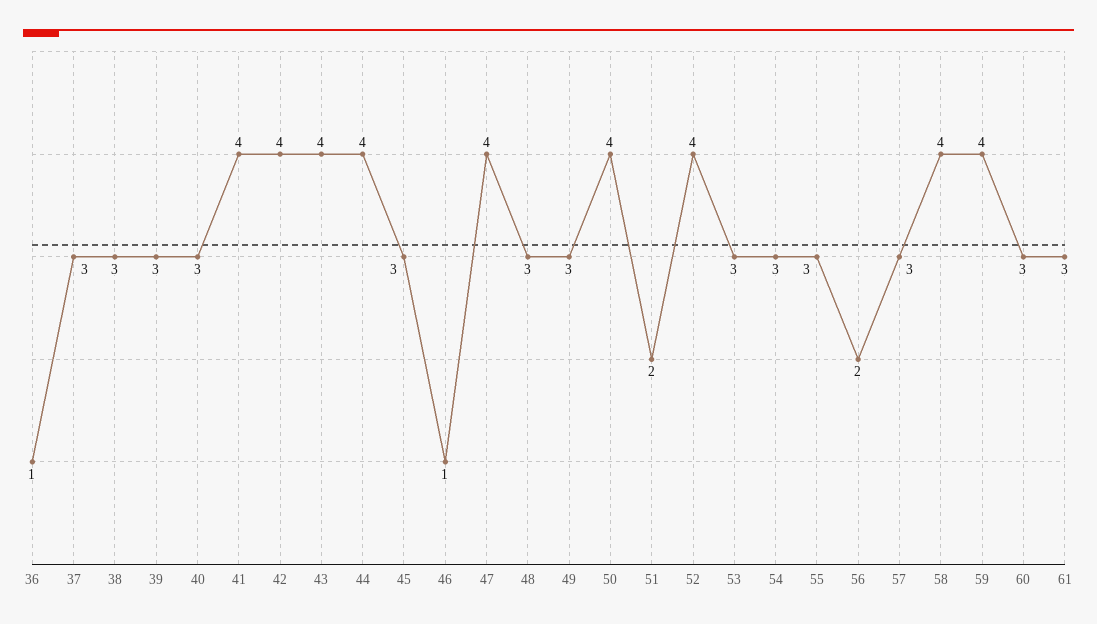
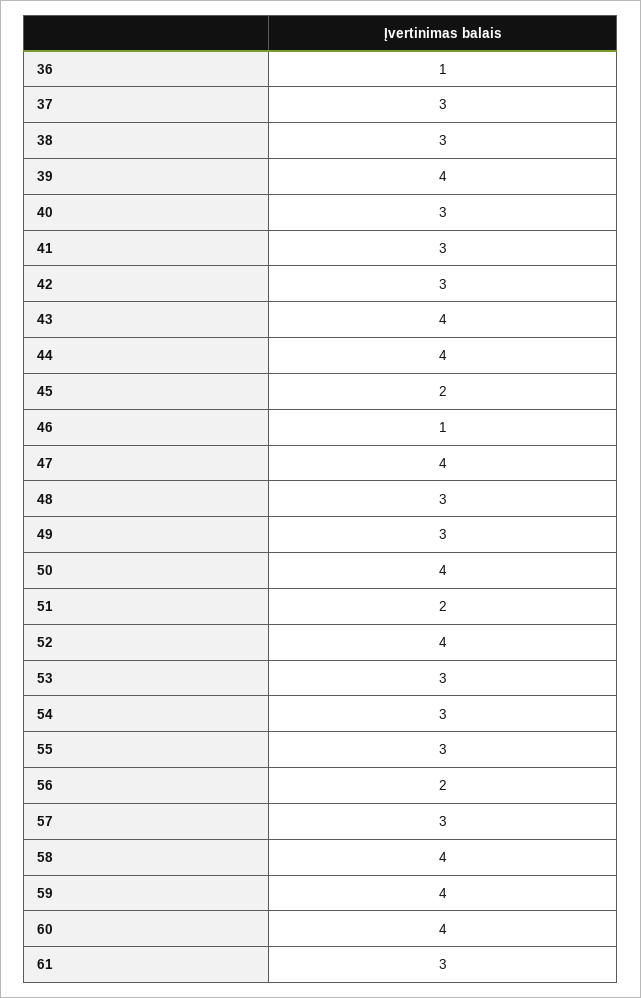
  {
    "36": 1,
    "37": 3,
    "38": 3,
-   "39": 3,
+   "39": 4,
    "40": 3,
-   "41": 4,
+   "41": 3,
-   "42": 4,
+   "42": 3,
    "43": 4,
    "44": 4,
-   "45": 3,
+   "45": 2,
    "46": 1,
    "47": 4,
    "48": 3,
    "49": 3,
    "50": 4,
    "51": 2,
    "52": 4,
    "53": 3,
    "54": 3,
    "55": 3,
    "56": 2,
    "57": 3,
    "58": 4,
    "59": 4,
-   "60": 3,
+   "60": 4,
    "61": 3
  }

